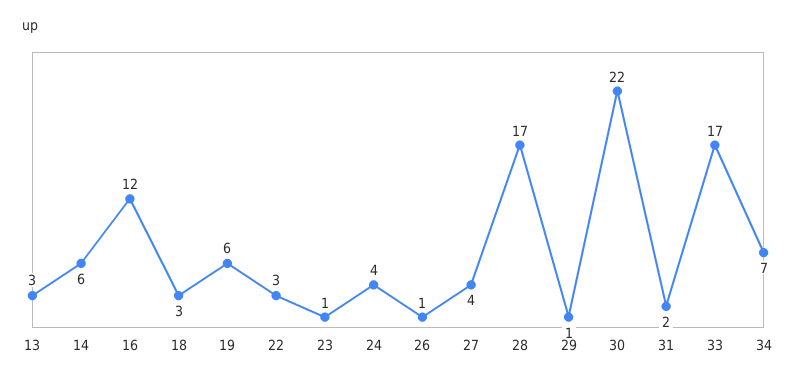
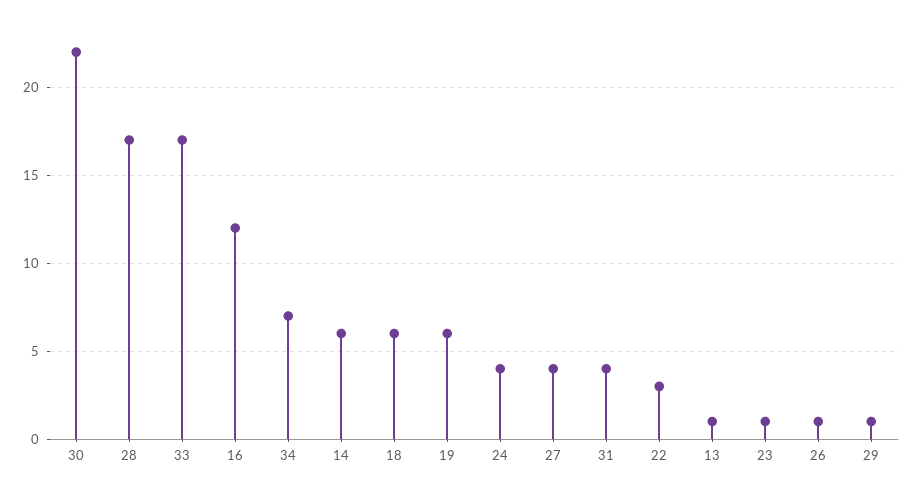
  {
-   "13": 3,
+   "13": 1,
    "14": 6,
    "16": 12,
-   "18": 3,
+   "18": 6,
    "19": 6,
    "22": 3,
    "23": 1,
    "24": 4,
    "26": 1,
    "27": 4,
    "28": 17,
    "29": 1,
    "30": 22,
-   "31": 2,
+   "31": 4,
    "33": 17,
    "34": 7
  }

